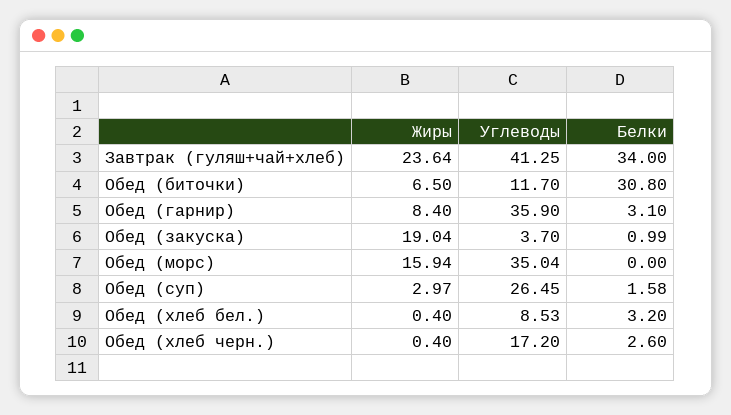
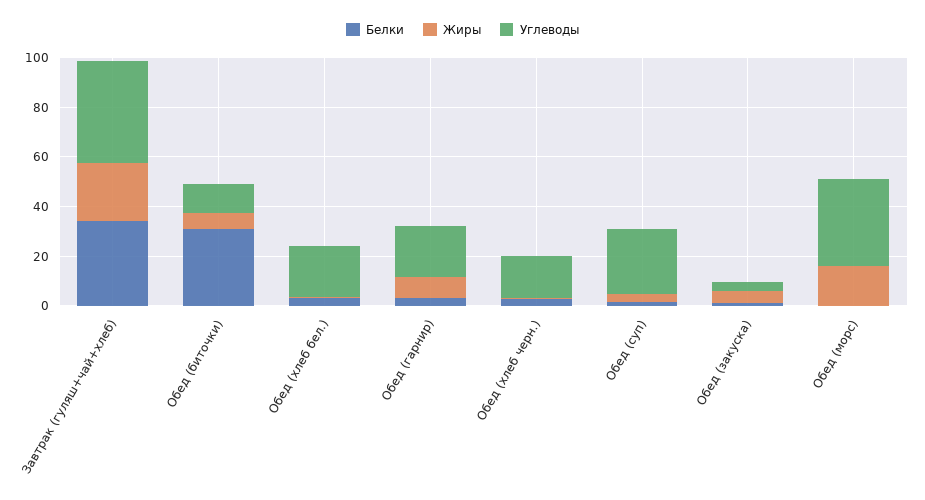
  {
    "Жиры": {
      "Завтрак (гуляш+чай+хлеб)": 23.64,
      "Обед (биточки)": 6.5,
      "Обед (гарнир)": 8.4,
-     "Обед (закуска)": 19.04,
+     "Обед (закуска)": 5,
      "Обед (морс)": 15.94,
      "Обед (суп)": 2.97,
      "Обед (хлеб бел.)": 0.4,
      "Обед (хлеб черн.)": 0.4
    },
    "Углеводы": {
      "Завтрак (гуляш+чай+хлеб)": 41.25,
      "Обед (биточки)": 11.7,
-     "Обед (гарнир)": 35.9,
+     "Обед (гарнир)": 20,
      "Обед (закуска)": 3.7,
      "Обед (морс)": 35.04,
      "Обед (суп)": 26.45,
-     "Обед (хлеб бел.)": 8.53,
+     "Обед (хлеб бел.)": 20,
      "Обед (хлеб черн.)": 17.2
    },
    "Белки": {
      "Завтрак (гуляш+чай+хлеб)": 34,
      "Обед (биточки)": 30.8,
      "Обед (гарнир)": 3.1,
      "Обед (закуска)": 0.99,
      "Обед (морс)": 0,
      "Обед (суп)": 1.58,
      "Обед (хлеб бел.)": 3.2,
      "Обед (хлеб черн.)": 2.6
    }
  }

